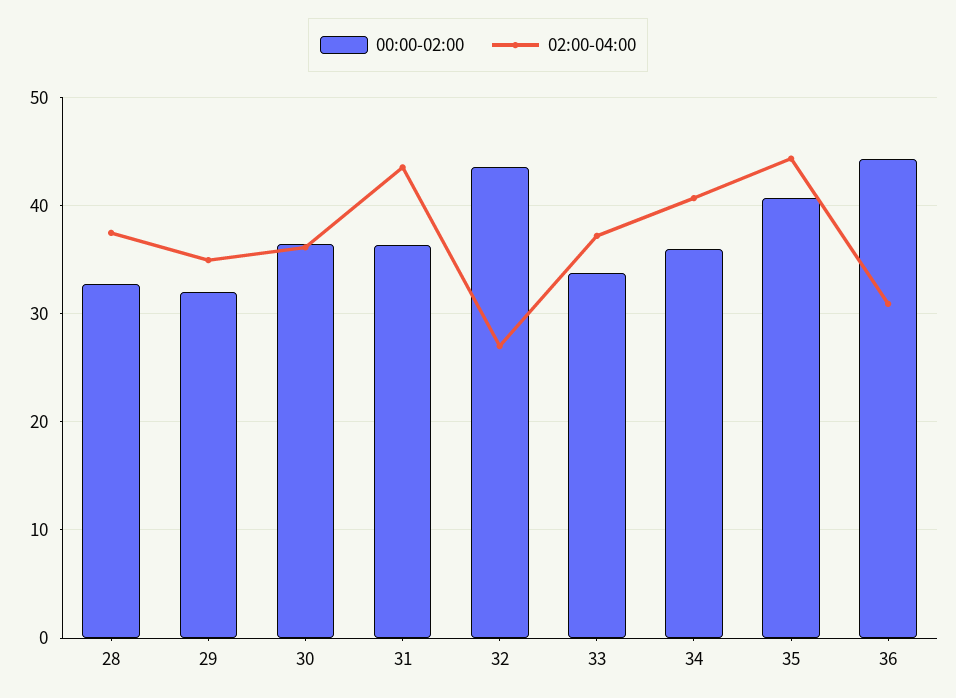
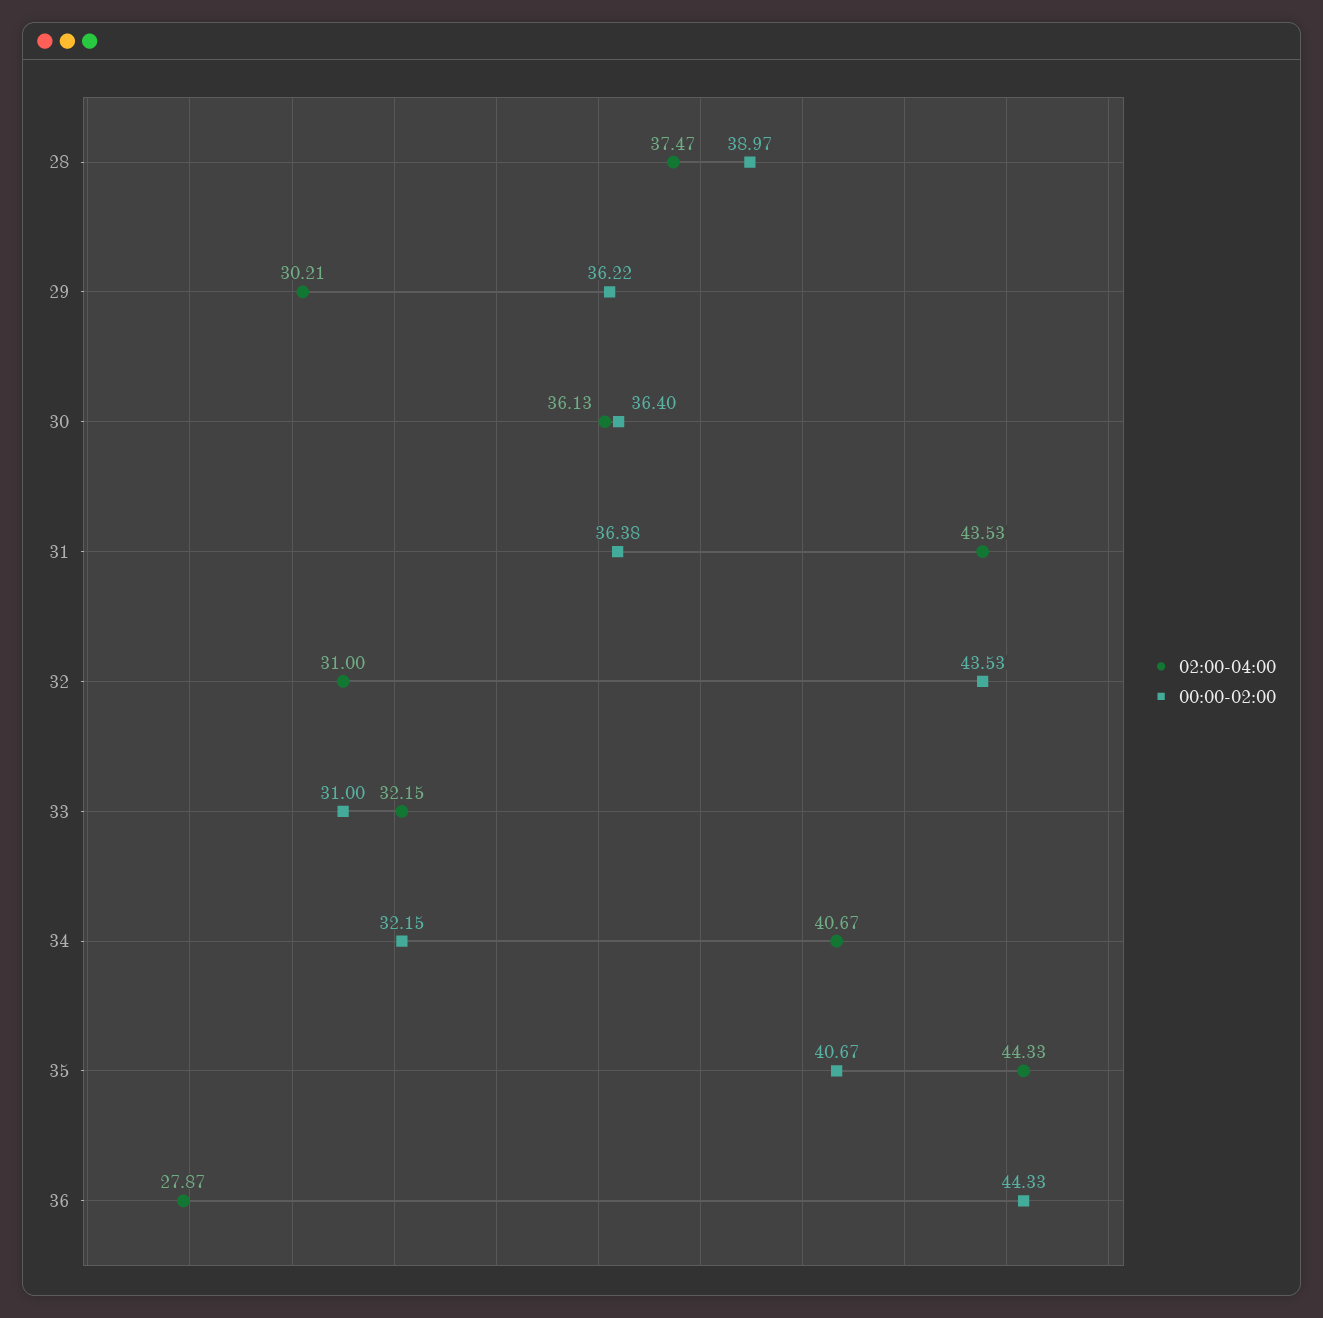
  {
    "00:00-02:00": {
-     "28": 33,
+     "28": 38.97,
-     "29": 32,
+     "29": 36.22,
      "30": 36.4,
      "31": 36.38,
      "32": 43.53,
-     "33": 34,
+     "33": 31,
-     "34": 36,
+     "34": 32.15,
      "35": 40.67,
      "36": 44.33
    },
    "02:00-04:00": {
      "28": 37.47,
-     "29": 35,
+     "29": 30.21,
      "30": 36.13,
      "31": 43.53,
-     "32": 27,
+     "32": 31,
-     "33": 37,
+     "33": 32.15,
      "34": 40.67,
      "35": 44.33,
-     "36": 31
+     "36": 27.87
    }
  }

